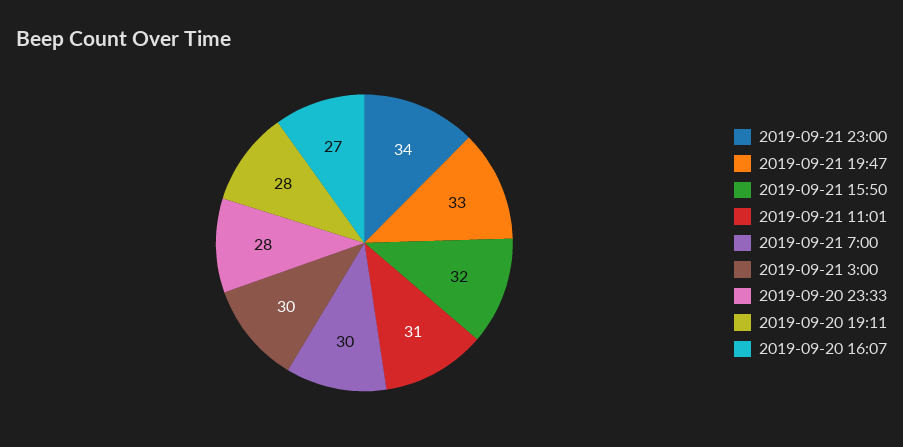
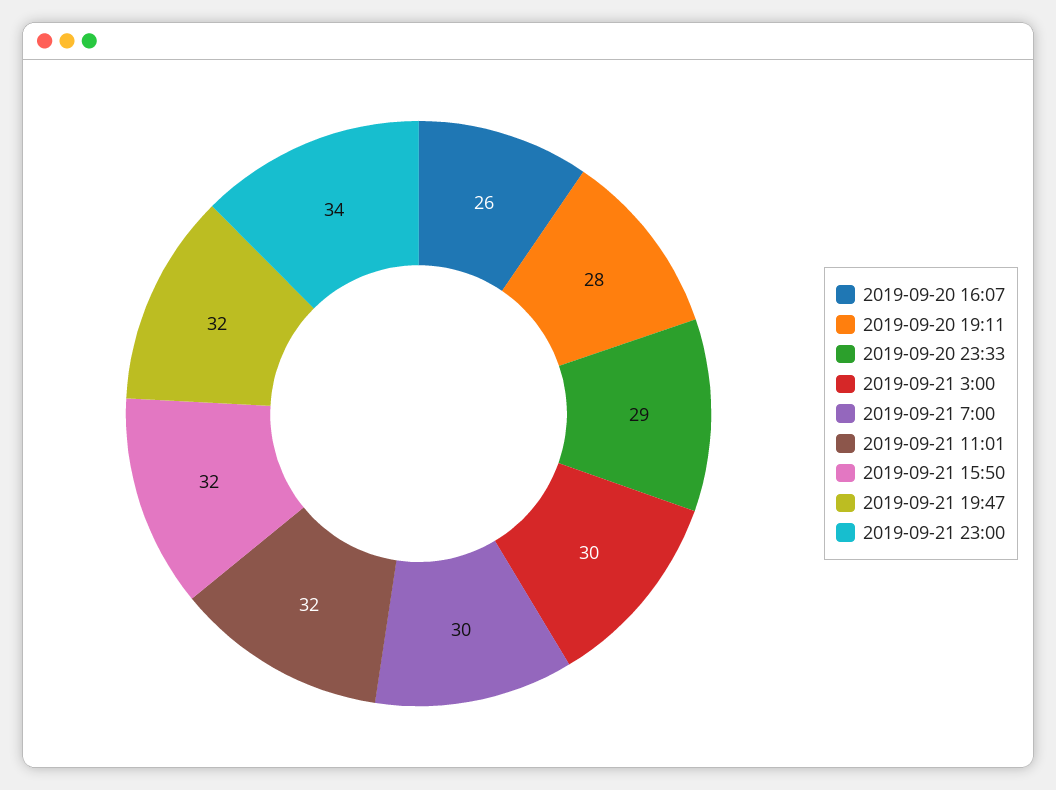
  {
    "2019-09-21 23:00": 34,
-   "2019-09-21 19:47": 33,
+   "2019-09-21 19:47": 32,
    "2019-09-21 15:50": 32,
-   "2019-09-21 11:01": 31,
+   "2019-09-21 11:01": 32,
    "2019-09-21 7:00": 30,
    "2019-09-21 3:00": 30,
-   "2019-09-20 23:33": 28,
+   "2019-09-20 23:33": 29,
    "2019-09-20 19:11": 28,
-   "2019-09-20 16:07": 27
+   "2019-09-20 16:07": 26
  }

